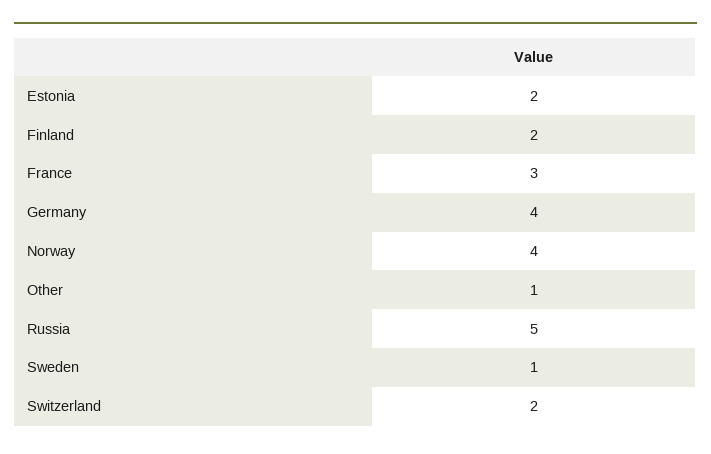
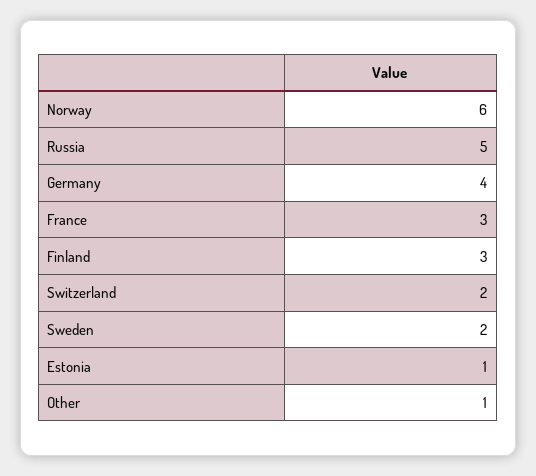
  {
-   "Estonia": 2,
+   "Estonia": 1,
-   "Finland": 2,
+   "Finland": 3,
    "France": 3,
    "Germany": 4,
-   "Norway": 4,
+   "Norway": 6,
    "Other": 1,
    "Russia": 5,
-   "Sweden": 1,
+   "Sweden": 2,
    "Switzerland": 2
  }

